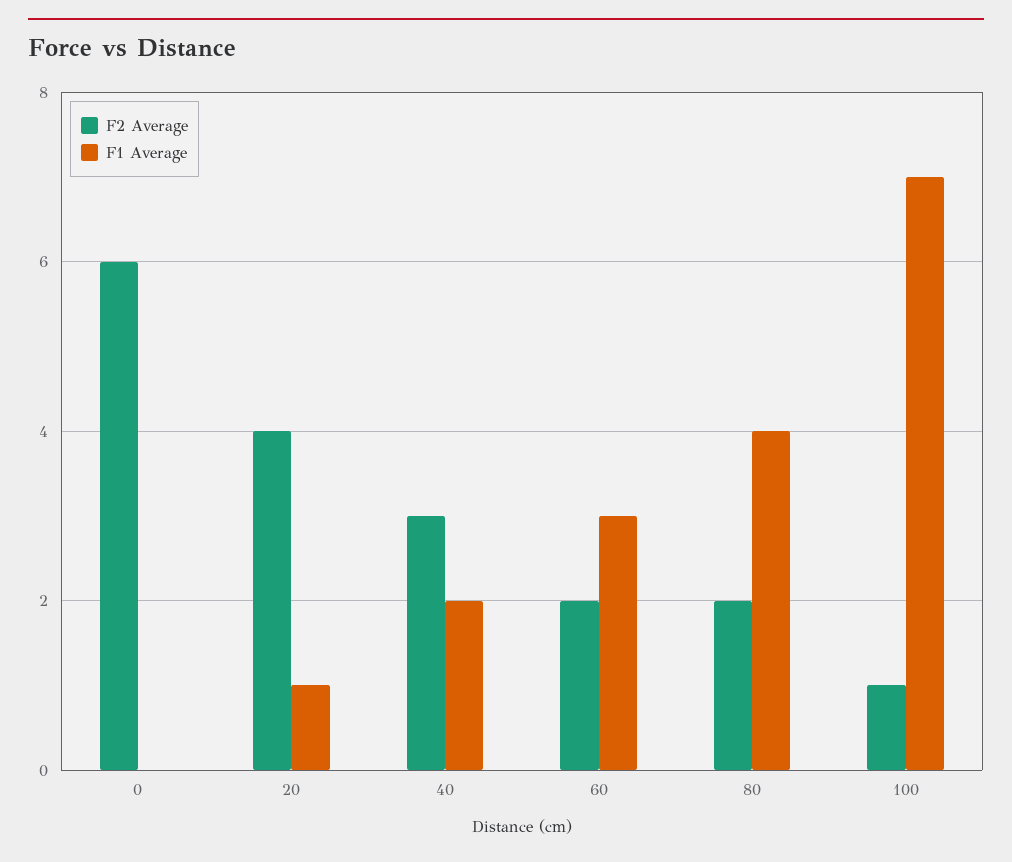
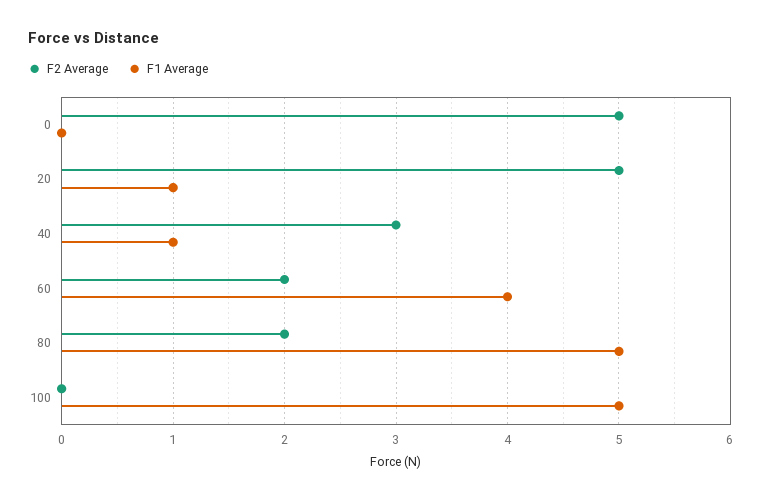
  {
    "F2 Average": {
-     "0": 6,
+     "0": 5,
-     "20": 4,
+     "20": 5,
      "40": 3,
      "60": 2,
      "80": 2,
-     "100": 1
+     "100": 0
    },
    "F1 Average": {
      "0": 0,
      "20": 1,
-     "40": 2,
+     "40": 1,
-     "60": 3,
+     "60": 4,
-     "80": 4,
+     "80": 5,
-     "100": 7
+     "100": 5
    }
  }

